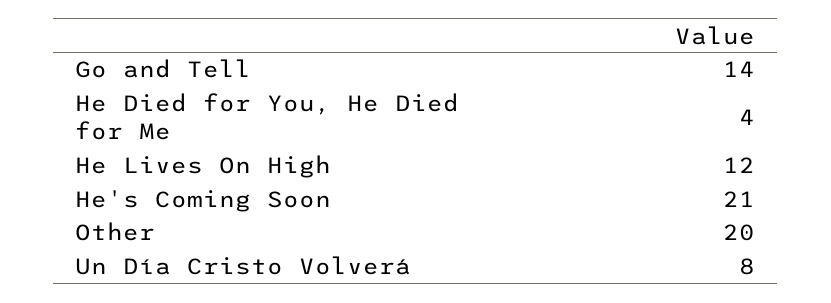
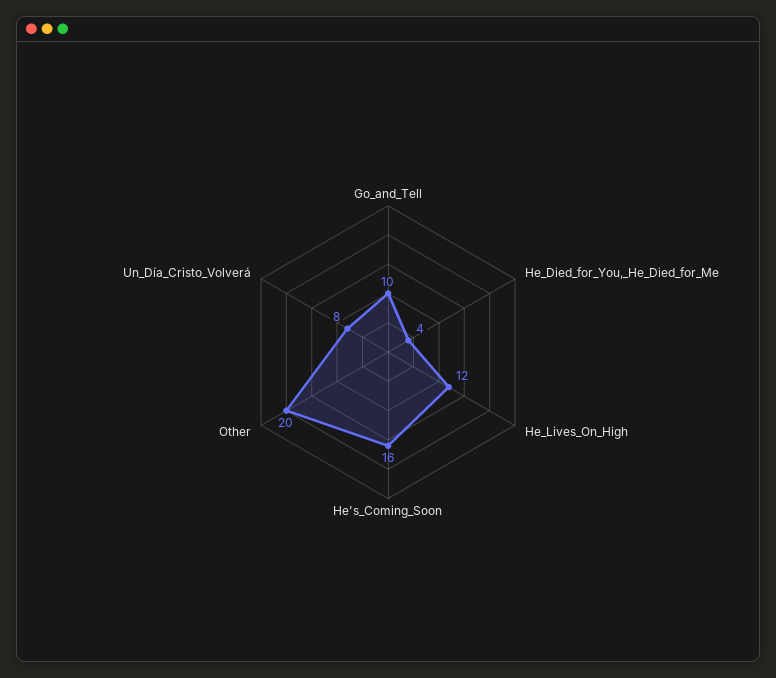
  {
-   "Go and Tell": 14,
+   "Go and Tell": 10,
    "He Died for You, He Died for Me": 4,
    "He Lives On High": 12,
-   "He's Coming Soon": 21,
+   "He's Coming Soon": 16,
    "Other": 20,
    "Un Día Cristo Volverá": 8
  }

